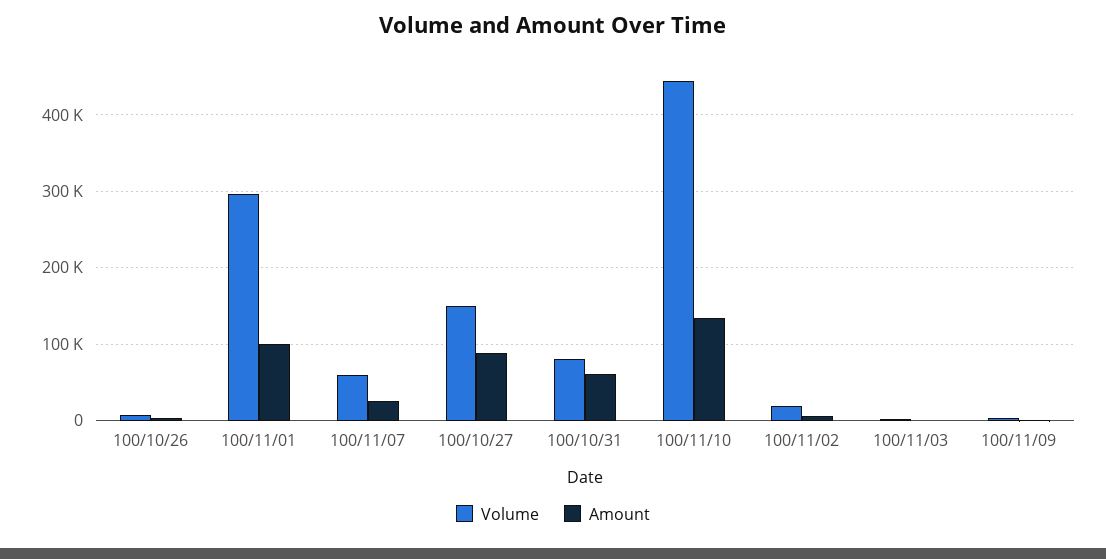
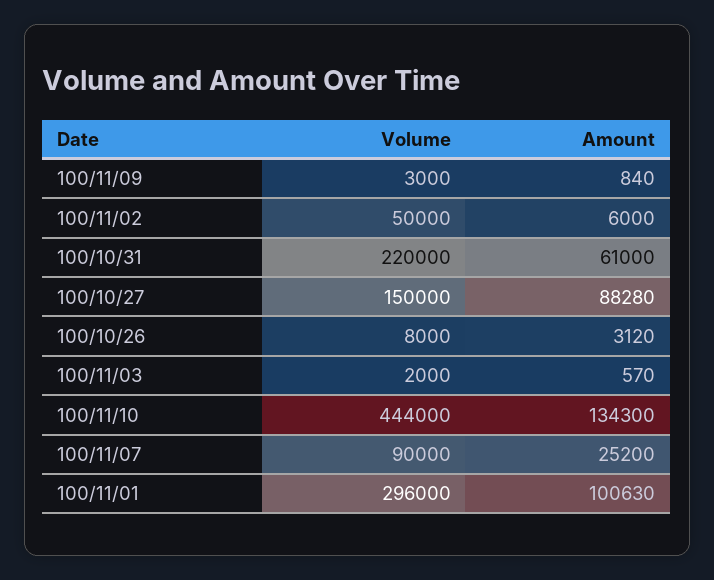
  {
    "Volume": {
      "100/10/26": 8000,
      "100/11/01": 296000,
-     "100/11/07": 60000,
+     "100/11/07": 90000,
      "100/10/27": 150000,
-     "100/10/31": 80000,
+     "100/10/31": 220000,
      "100/11/10": 444000,
-     "100/11/02": 20000,
+     "100/11/02": 50000,
      "100/11/03": 2000,
      "100/11/09": 3000
    },
    "Amount": {
      "100/10/26": 3120,
      "100/11/01": 100630,
      "100/11/07": 25200,
      "100/10/27": 88280,
      "100/10/31": 61000,
      "100/11/10": 134300,
      "100/11/02": 6000,
      "100/11/03": 570,
      "100/11/09": 840
    }
  }

